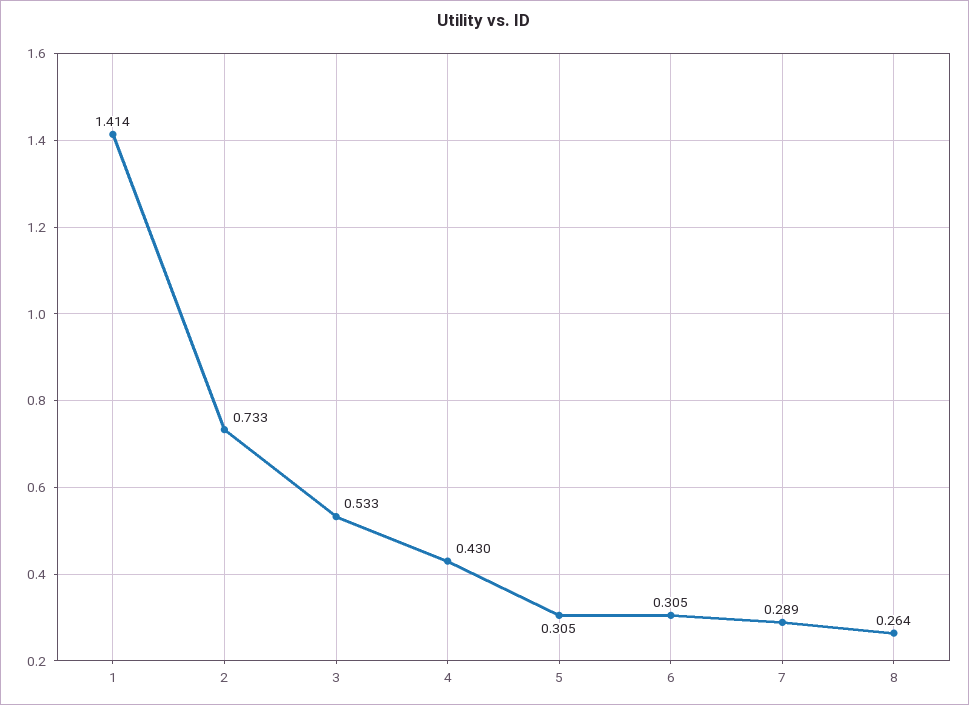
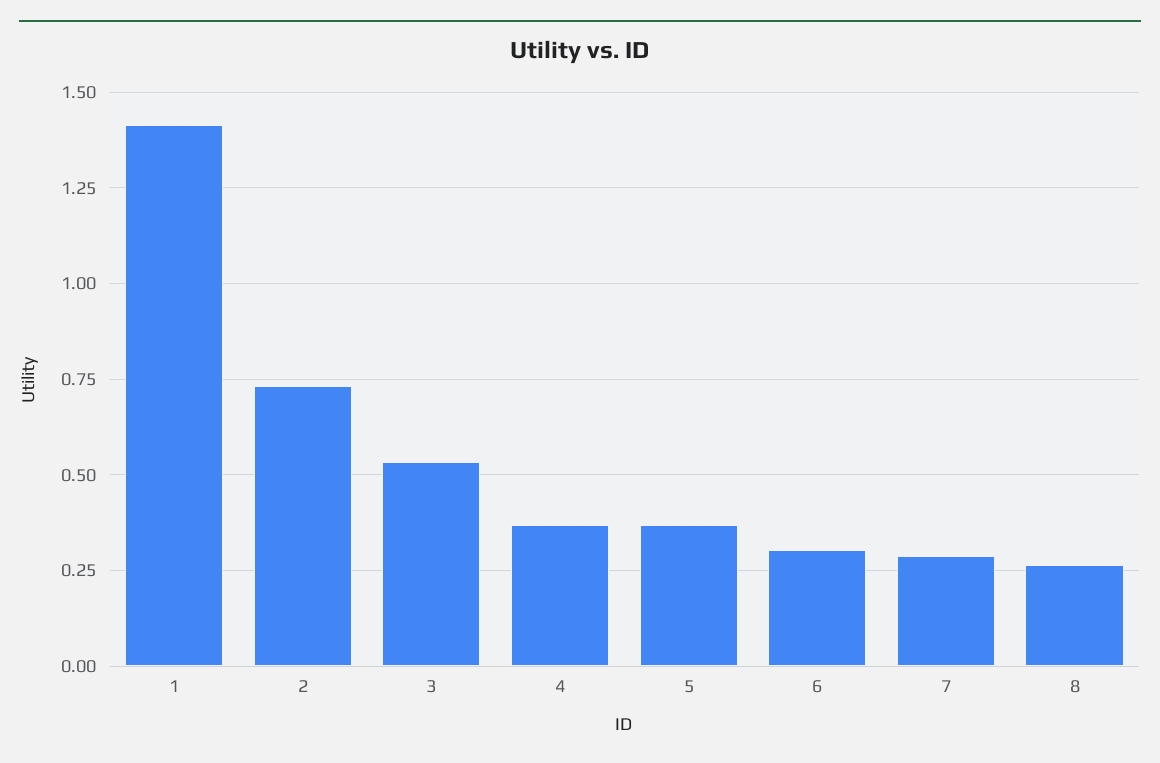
  {
    "1": 1.414,
    "2": 0.733,
    "3": 0.533,
-   "4": 0.43,
+   "4": 0.375,
-   "5": 0.305,
+   "5": 0.375,
    "6": 0.305,
    "7": 0.289,
    "8": 0.264
  }

